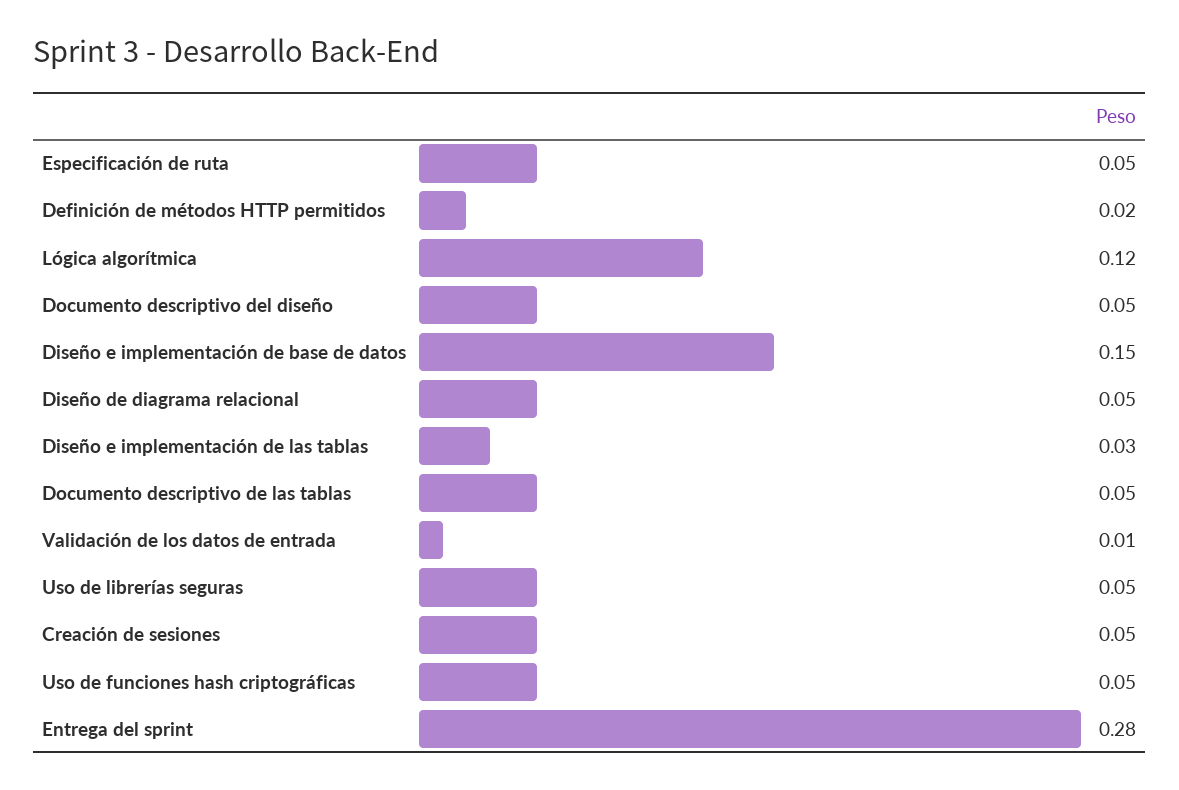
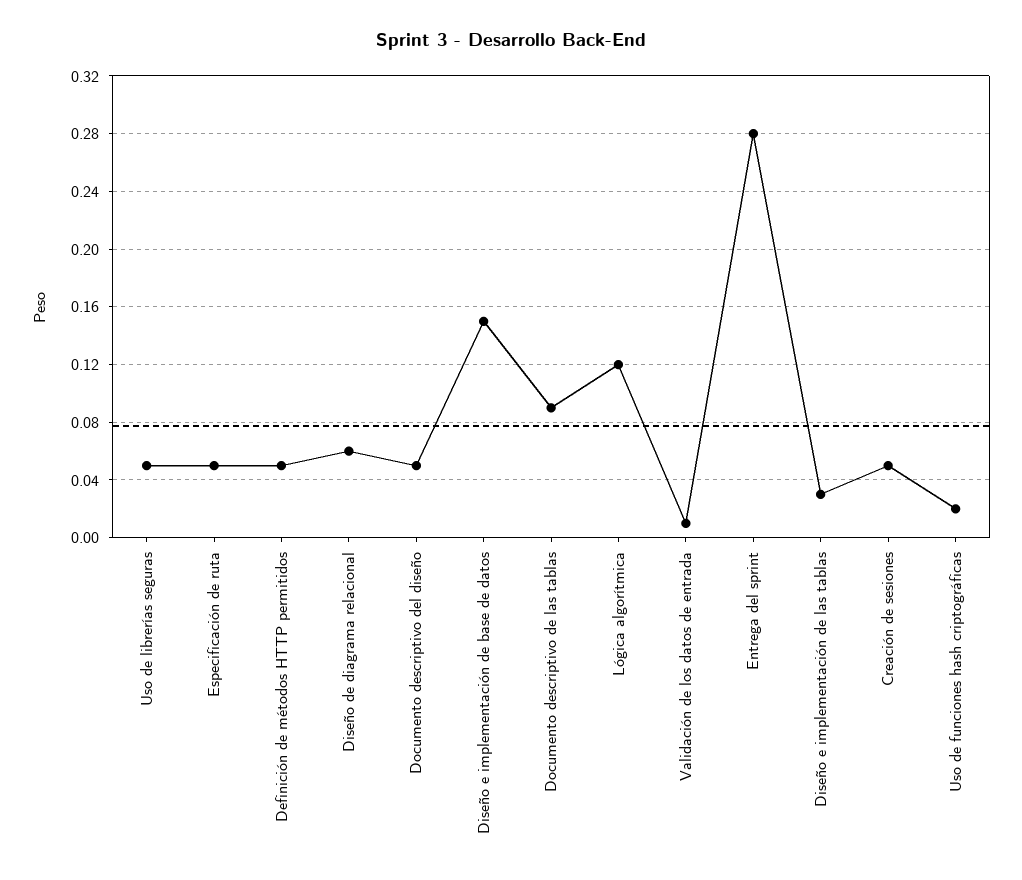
  {
    "Especificación de ruta": 0.05,
-   "Definición de métodos HTTP permitidos": 0.02,
+   "Definición de métodos HTTP permitidos": 0.05,
    "Lógica algorítmica": 0.12,
    "Documento descriptivo del diseño": 0.05,
    "Diseño e implementación de base de datos": 0.15,
-   "Diseño de diagrama relacional": 0.05,
+   "Diseño de diagrama relacional": 0.06,
    "Diseño e implementación de las tablas": 0.03,
-   "Documento descriptivo de las tablas": 0.05,
+   "Documento descriptivo de las tablas": 0.09,
    "Validación de los datos de entrada": 0.01,
    "Uso de librerías seguras": 0.05,
    "Creación de sesiones": 0.05,
-   "Uso de funciones hash criptográficas": 0.05,
+   "Uso de funciones hash criptográficas": 0.02,
    "Entrega del sprint": 0.28
  }

